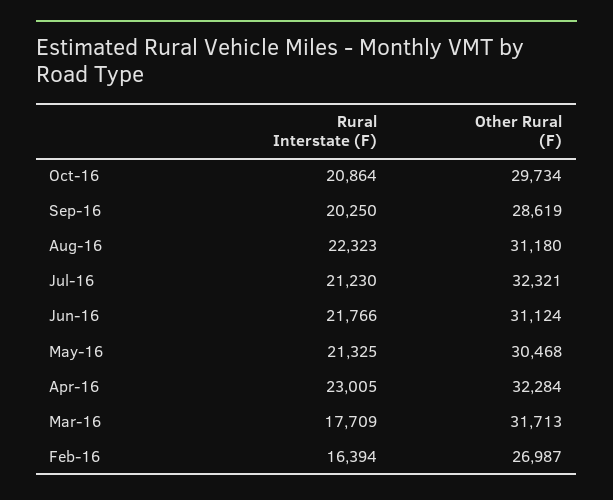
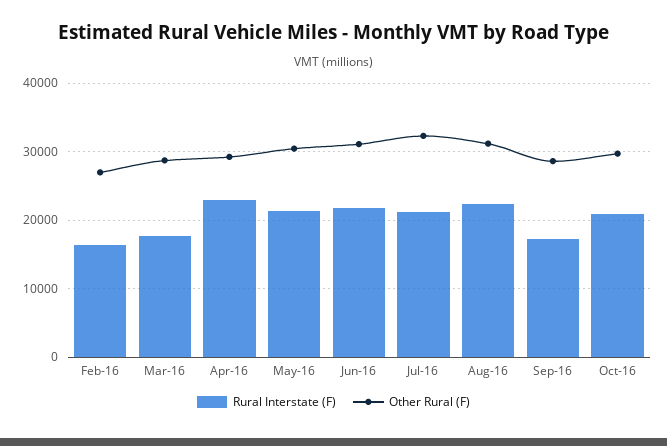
  {
    "Rural Interstate (F)": {
      "Oct-16": 20864,
-     "Sep-16": 20250,
+     "Sep-16": 17000,
      "Aug-16": 22323,
      "Jul-16": 21230,
      "Jun-16": 21766,
      "May-16": 21325,
      "Apr-16": 23005,
      "Mar-16": 17709,
      "Feb-16": 16394
    },
    "Other Rural (F)": {
      "Oct-16": 29734,
      "Sep-16": 28619,
      "Aug-16": 31180,
      "Jul-16": 32321,
      "Jun-16": 31124,
      "May-16": 30468,
-     "Apr-16": 32284,
+     "Apr-16": 29000,
-     "Mar-16": 31713,
+     "Mar-16": 29000,
      "Feb-16": 26987
    }
  }

